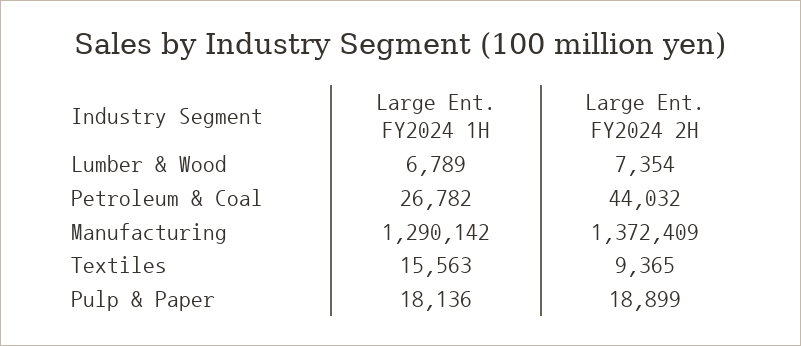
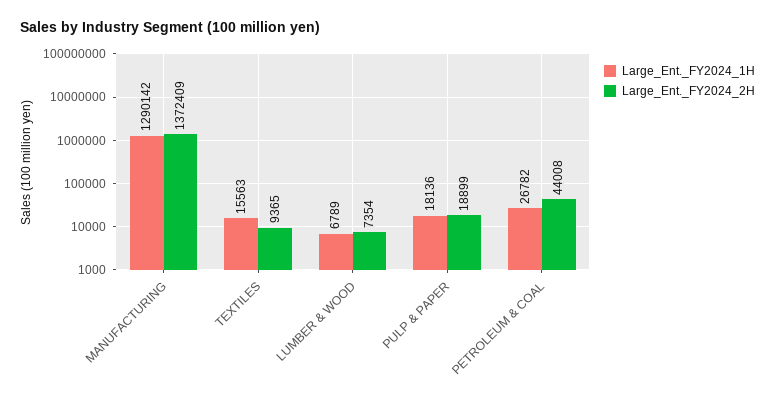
  {
    "Large Ent. FY2024 1H": {
      "Lumber & Wood": 6789,
      "Petroleum & Coal": 26782,
      "Manufacturing": 1290142,
      "Textiles": 15563,
      "Pulp & Paper": 18136
    },
    "Large Ent. FY2024 2H": {
      "Lumber & Wood": 7354,
-     "Petroleum & Coal": 44032,
+     "Petroleum & Coal": 44008,
      "Manufacturing": 1372409,
      "Textiles": 9365,
      "Pulp & Paper": 18899
    }
  }

